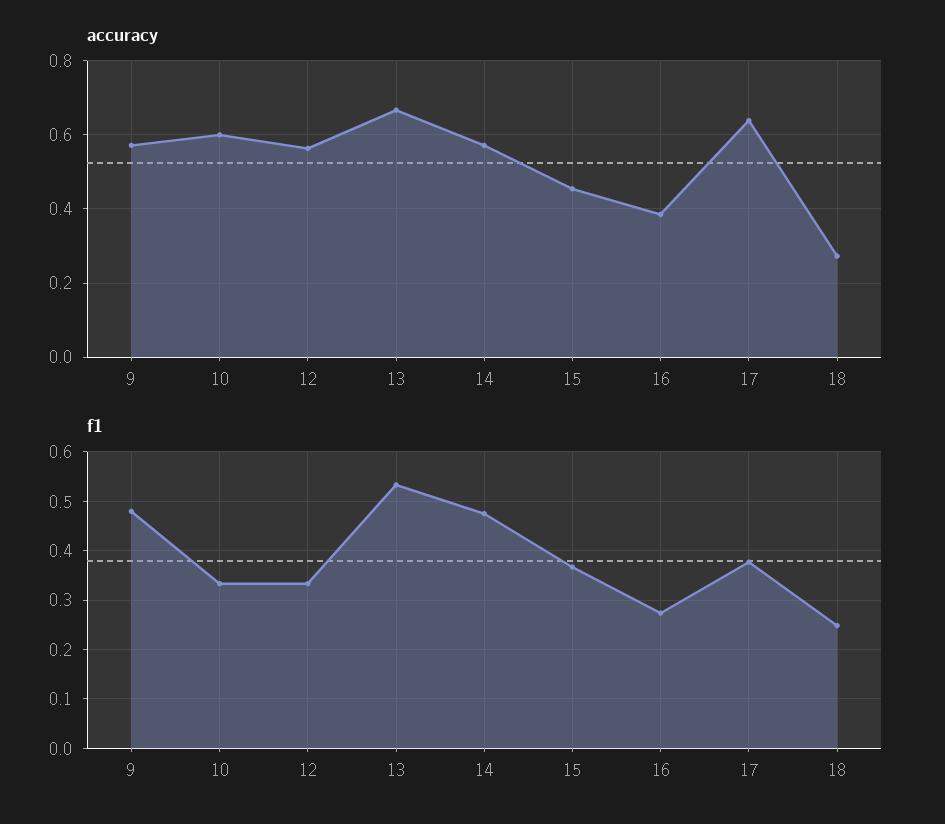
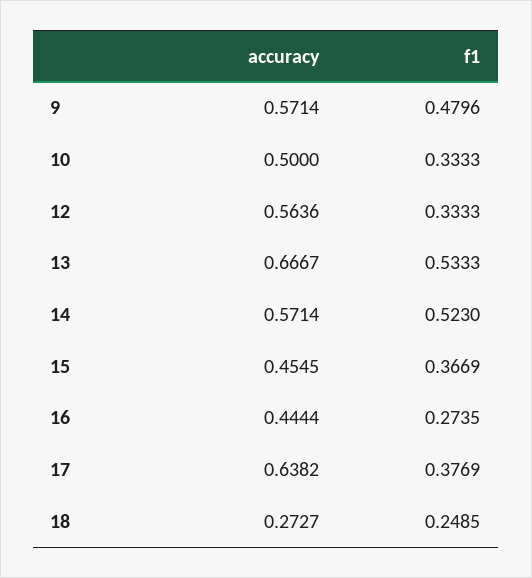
  {
    "accuracy": {
      "9": 0.5714,
-     "10": 0.6,
+     "10": 0.5,
      "12": 0.5636,
      "13": 0.6667,
      "14": 0.5714,
      "15": 0.4545,
-     "16": 0.38,
+     "16": 0.4444,
      "17": 0.6382,
      "18": 0.2727
    },
    "f1": {
      "9": 0.4796,
      "10": 0.3333,
      "12": 0.3333,
      "13": 0.5333,
-     "14": 0.48,
+     "14": 0.523,
      "15": 0.3669,
      "16": 0.2735,
      "17": 0.3769,
      "18": 0.2485
    }
  }

